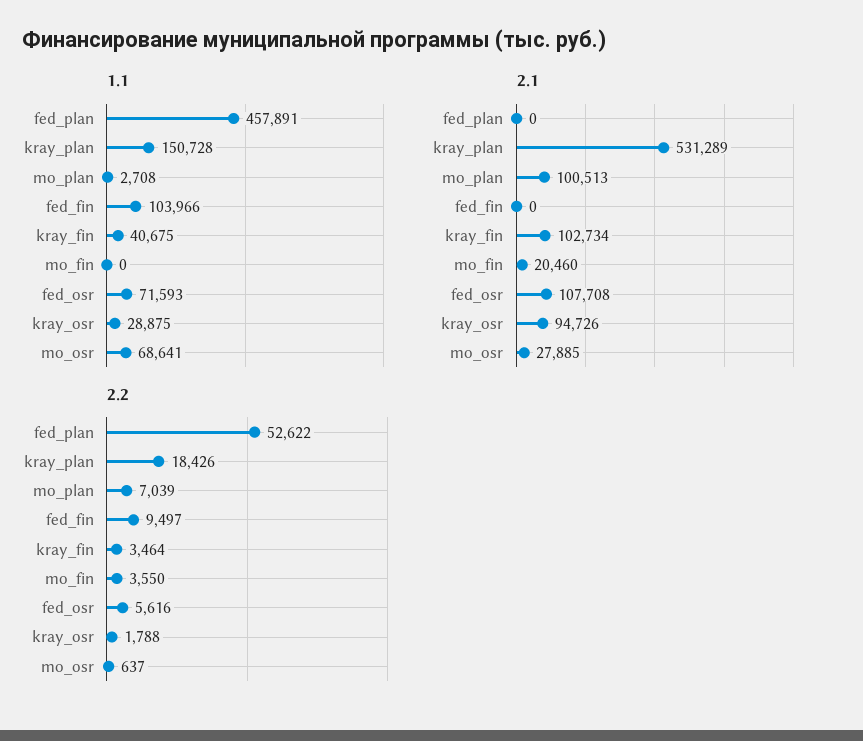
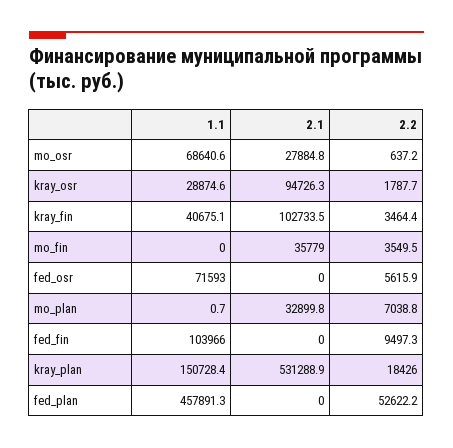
  {
    "1.1": {
      "fed_plan": 457891.3,
      "kray_plan": 150728.4,
-     "mo_plan": 2708,
+     "mo_plan": 0.7,
      "fed_fin": 103966,
      "kray_fin": 40675.1,
      "mo_fin": 0,
      "fed_osr": 71593,
      "kray_osr": 28874.6,
      "mo_osr": 68640.6
    },
    "2.1": {
      "fed_plan": 0,
      "kray_plan": 531288.9,
-     "mo_plan": 100513,
+     "mo_plan": 32899.8,
      "fed_fin": 0,
      "kray_fin": 102733.5,
-     "mo_fin": 20460,
+     "mo_fin": 35779,
-     "fed_osr": 107708,
+     "fed_osr": 0,
      "kray_osr": 94726.3,
      "mo_osr": 27884.8
    },
    "2.2": {
      "fed_plan": 52622.2,
      "kray_plan": 18426,
      "mo_plan": 7038.8,
      "fed_fin": 9497.3,
      "kray_fin": 3464.4,
      "mo_fin": 3549.5,
      "fed_osr": 5615.9,
      "kray_osr": 1787.7,
      "mo_osr": 637.2
    }
  }

